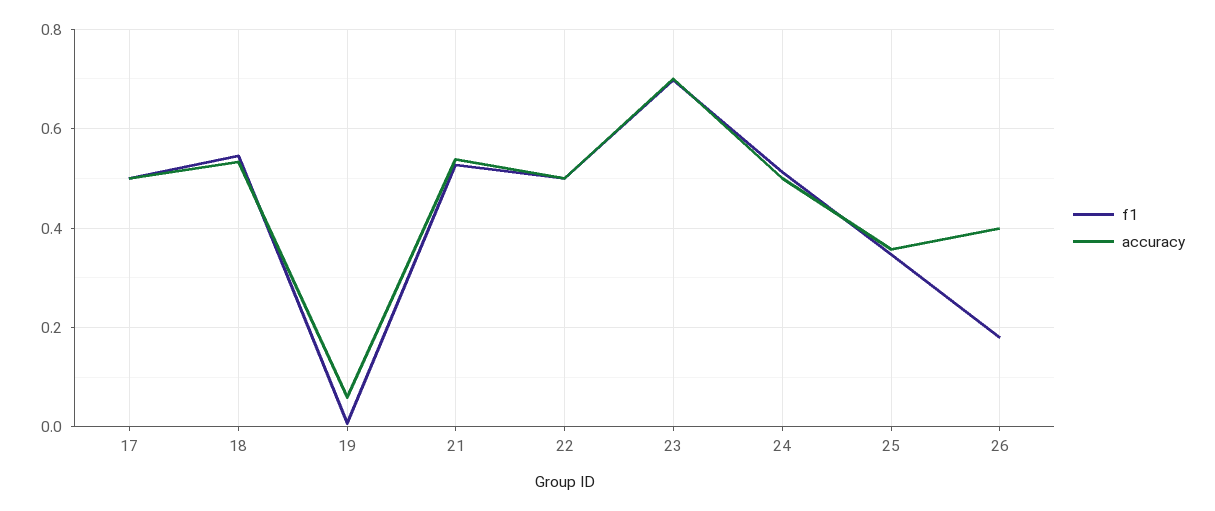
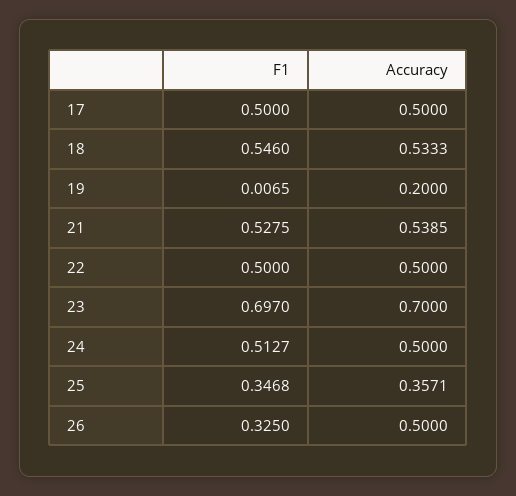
  {
    "f1": {
      "17": 0.5,
      "18": 0.546,
      "19": 0.0065,
      "21": 0.5275,
      "22": 0.5,
      "23": 0.697,
      "24": 0.5127,
      "25": 0.3468,
-     "26": 0.18
+     "26": 0.325
    },
    "accuracy": {
      "17": 0.5,
      "18": 0.5333,
-     "19": 0.06,
+     "19": 0.2,
      "21": 0.5385,
      "22": 0.5,
      "23": 0.7,
      "24": 0.5,
      "25": 0.3571,
-     "26": 0.4
+     "26": 0.5
    }
  }

